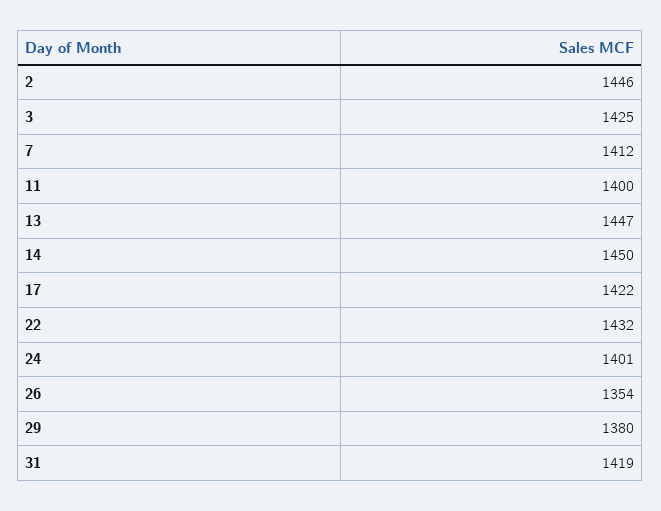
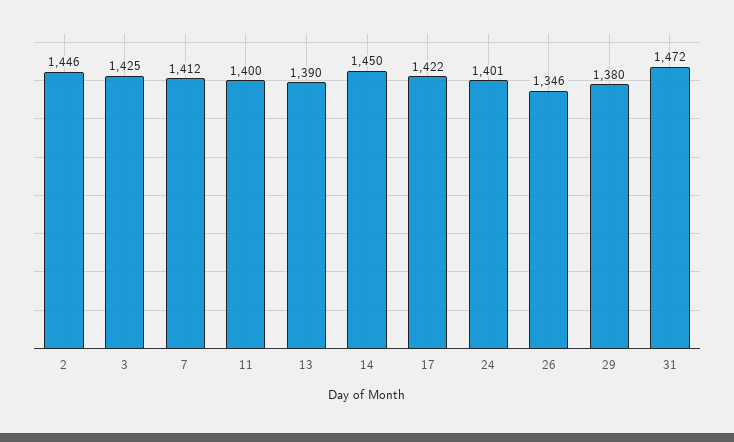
  {
    "2": 1446,
    "3": 1425,
    "7": 1412,
    "11": 1400,
-   "13": 1447,
+   "13": 1390,
    "14": 1450,
    "17": 1422,
-   "22": 1432,
    "24": 1401,
-   "26": 1354,
+   "26": 1346,
    "29": 1380,
-   "31": 1419
+   "31": 1472
  }

